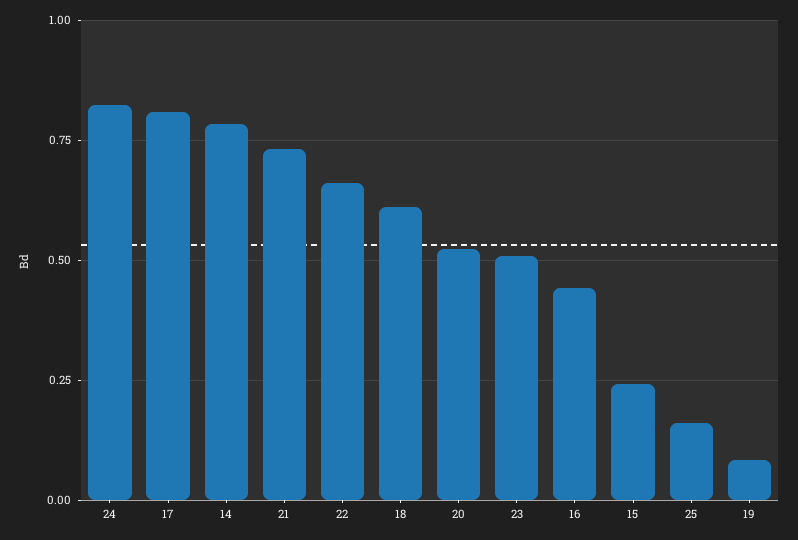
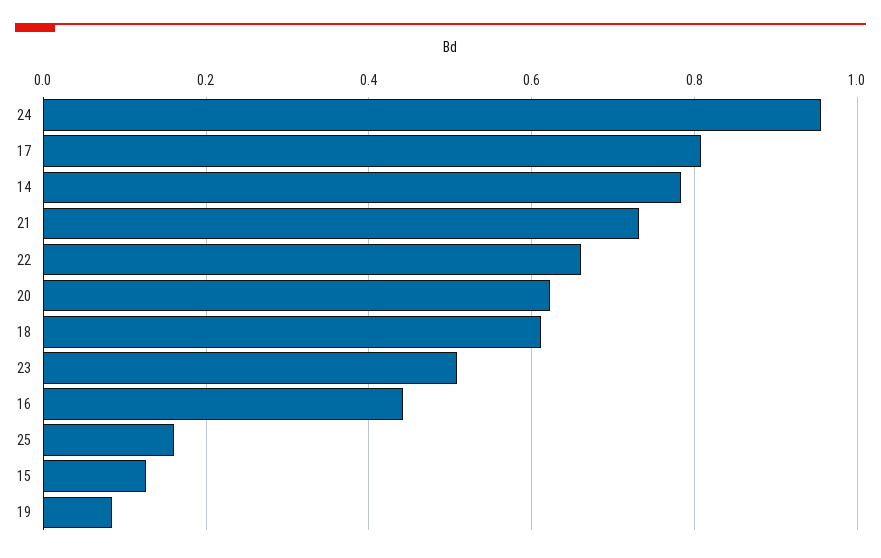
  {
-   "24": 0.825,
+   "24": 0.96,
    "17": 0.8,
    "14": 0.78,
    "21": 0.74,
    "22": 0.66,
    "18": 0.62,
-   "20": 0.525,
+   "20": 0.62,
    "23": 0.5,
    "16": 0.44,
-   "15": 0.25,
+   "15": 0.12,
    "25": 0.16,
    "19": 0.08
  }

